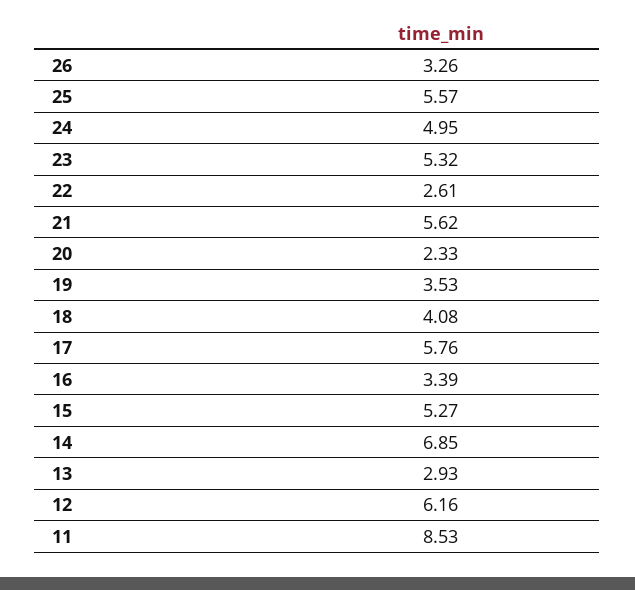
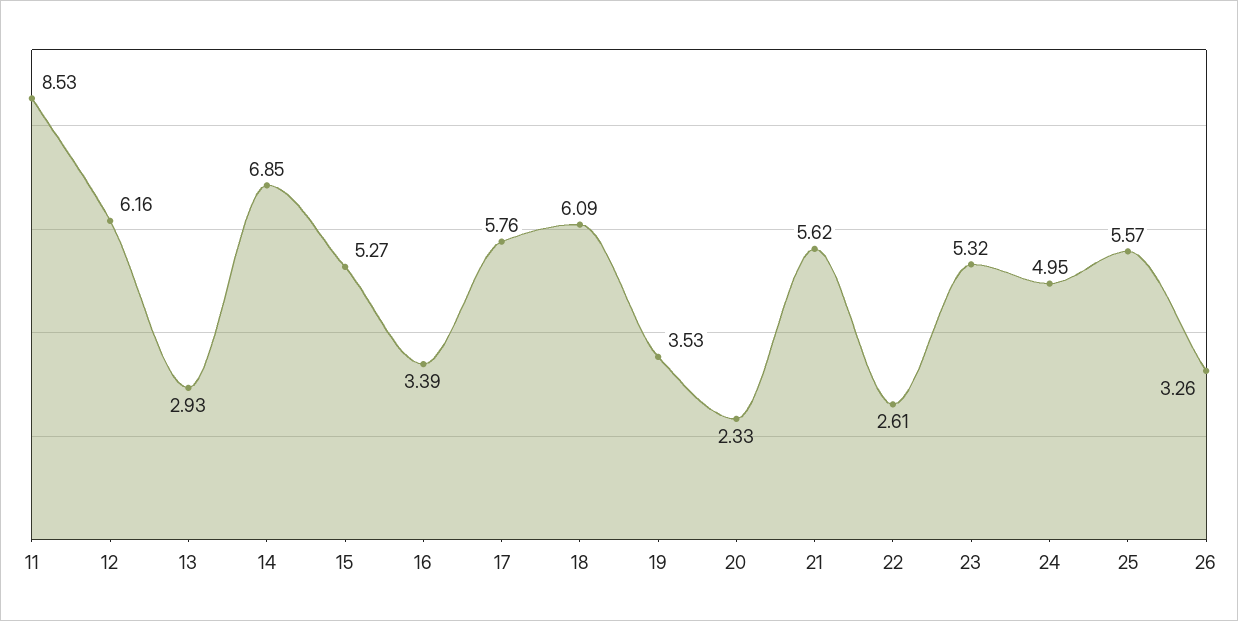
  {
    "26": 3.26,
    "25": 5.57,
    "24": 4.95,
    "23": 5.32,
    "22": 2.61,
    "21": 5.62,
    "20": 2.33,
    "19": 3.53,
-   "18": 4.08,
+   "18": 6.09,
    "17": 5.76,
    "16": 3.39,
    "15": 5.27,
    "14": 6.85,
    "13": 2.93,
    "12": 6.16,
    "11": 8.53
  }

